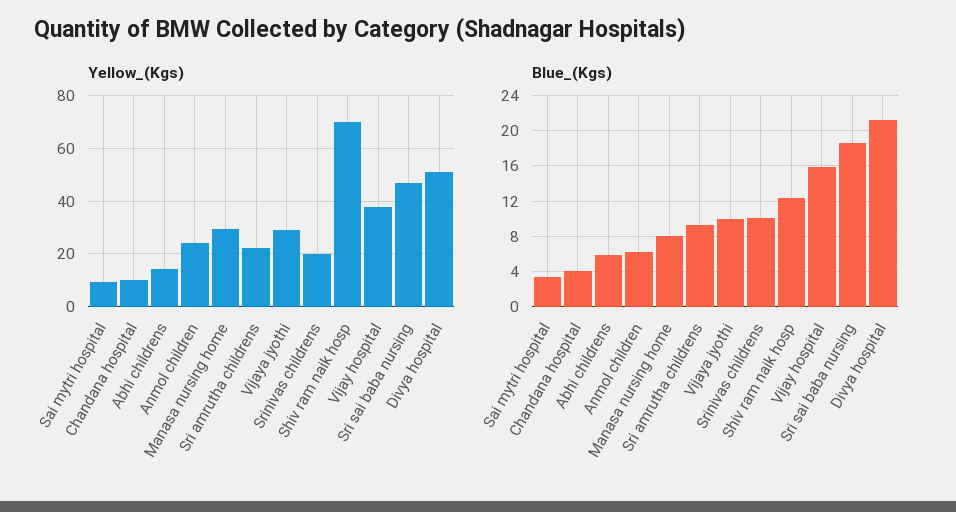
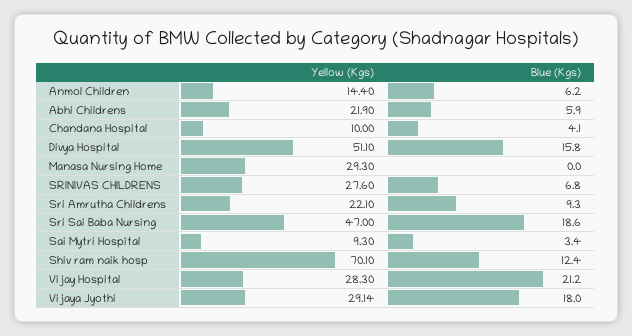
  {
    "Yellow_(Kgs)": {
      "Sai mytri hospital": 9.3,
      "Chandana hospital": 10,
-     "Abhi childrens": 15,
+     "Abhi childrens": 21.9,
-     "Anmol children": 25,
+     "Anmol children": 14.4,
      "Manasa nursing home": 29.3,
      "Sri amrutha childrens": 22.1,
      "Vijaya jyothi": 29.14,
-     "Srinivas childrens": 20,
+     "Srinivas childrens": 27.6,
      "Shiv ram naik hosp": 70.1,
-     "Vijay hospital": 37.5,
+     "Vijay hospital": 28.3,
      "Sri sai baba nursing": 47,
      "Divya hospital": 51.1
    },
    "Blue_(Kgs)": {
      "Sai mytri hospital": 3.4,
      "Chandana hospital": 4.1,
      "Abhi childrens": 5.9,
      "Anmol children": 6.2,
-     "Manasa nursing home": 8,
+     "Manasa nursing home": 0,
      "Sri amrutha childrens": 9.3,
-     "Vijaya jyothi": 10,
+     "Vijaya jyothi": 18,
-     "Srinivas childrens": 10,
+     "Srinivas childrens": 6.8,
      "Shiv ram naik hosp": 12.4,
-     "Vijay hospital": 16,
+     "Vijay hospital": 21.2,
      "Sri sai baba nursing": 18.6,
-     "Divya hospital": 21
+     "Divya hospital": 15.8
    }
  }

